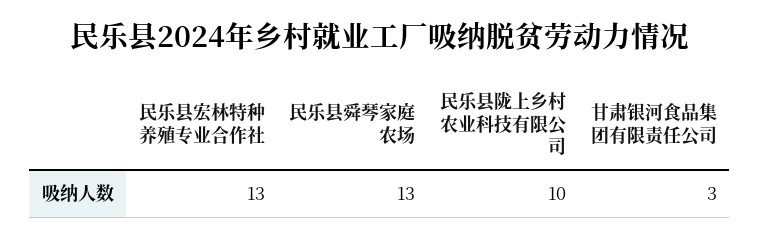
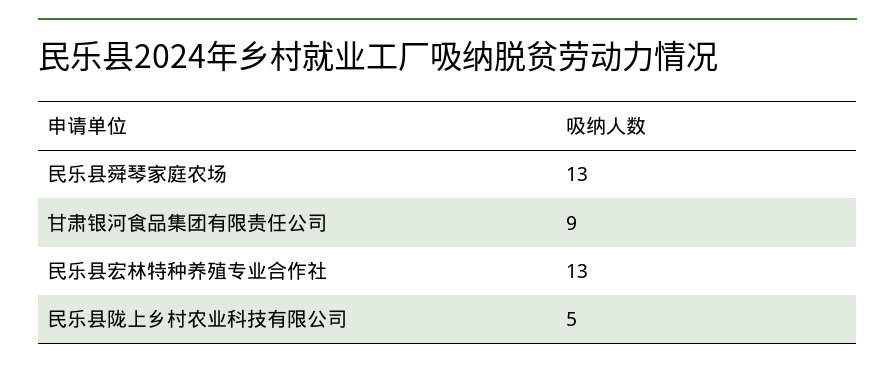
  {
    "民乐县宏林特种养殖专业合作社": 13,
    "民乐县舜琴家庭农场": 13,
-   "民乐县陇上乡村农业科技有限公司": 10,
+   "民乐县陇上乡村农业科技有限公司": 5,
-   "甘肃银河食品集团有限责任公司": 3
+   "甘肃银河食品集团有限责任公司": 9
  }

